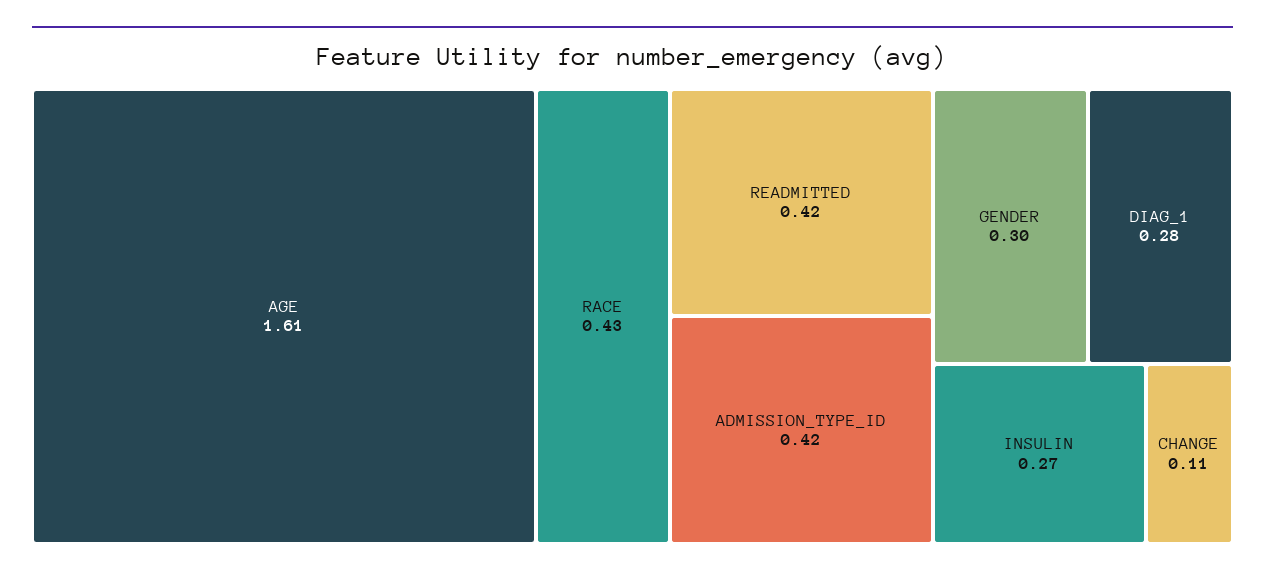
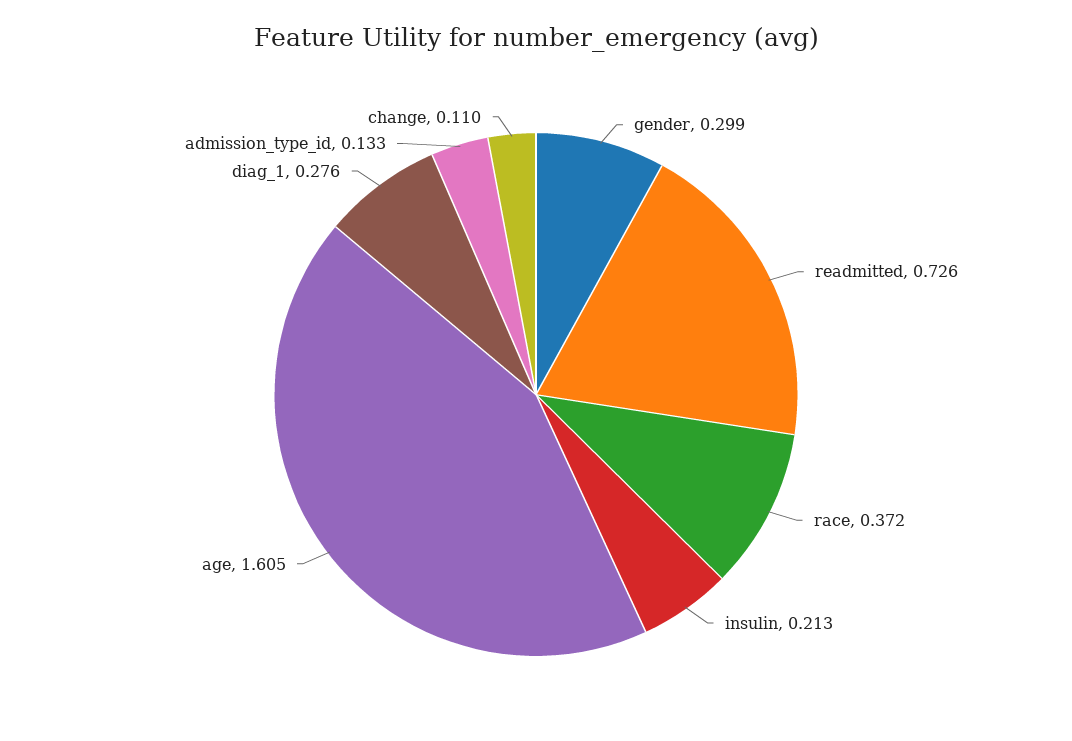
  {
    "AGE": 1.605,
-   "RACE": 0.43,
+   "RACE": 0.372,
-   "READMITTED": 0.42,
+   "READMITTED": 0.726,
-   "ADMISSION_TYPE_ID": 0.42,
+   "ADMISSION_TYPE_ID": 0.133,
    "GENDER": 0.299,
    "DIAG_1": 0.276,
-   "INSULIN": 0.27,
+   "INSULIN": 0.213,
    "CHANGE": 0.11
  }

